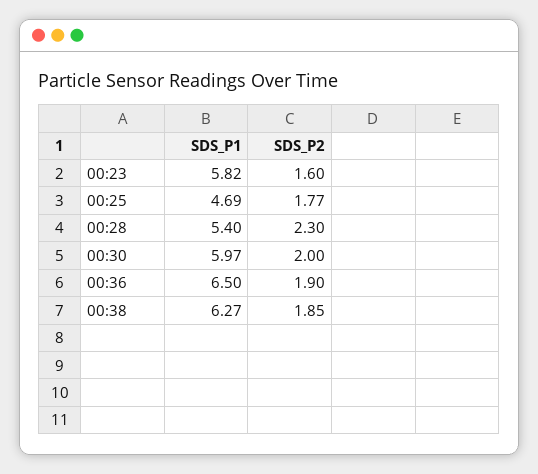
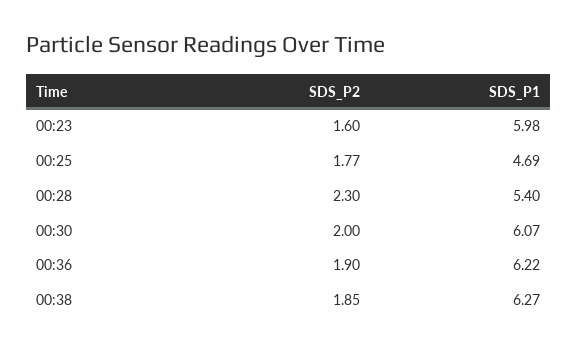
  {
    "SDS_P1": {
-     "00:23": 5.82,
+     "00:23": 5.98,
      "00:25": 4.69,
      "00:28": 5.4,
-     "00:30": 5.97,
+     "00:30": 6.07,
-     "00:36": 6.5,
+     "00:36": 6.22,
      "00:38": 6.27
    },
    "SDS_P2": {
      "00:23": 1.6,
      "00:25": 1.77,
      "00:28": 2.3,
      "00:30": 2,
      "00:36": 1.9,
      "00:38": 1.85
    }
  }

